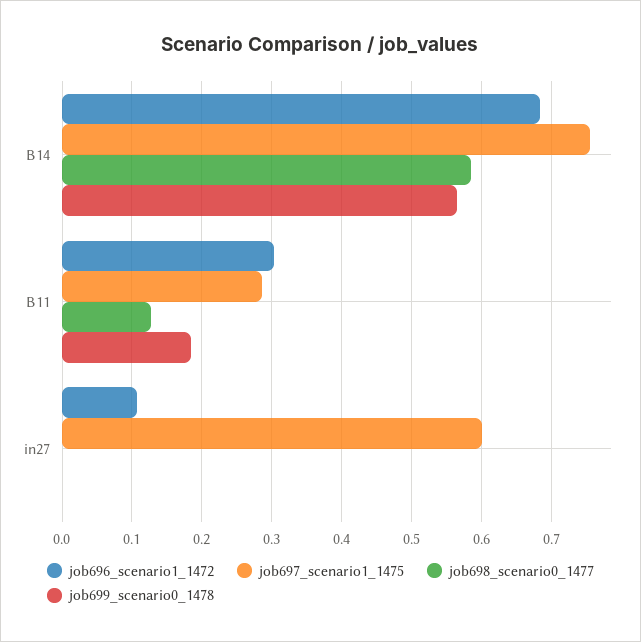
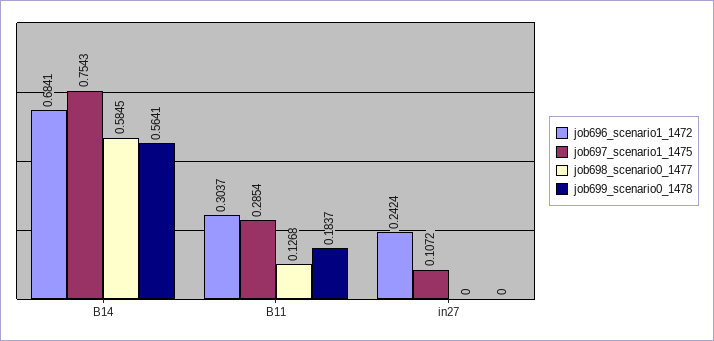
  {
    "job696_scenario1_1472": {
      "B14": 0.6841,
      "B11": 0.3037,
-     "in27": 0.11
+     "in27": 0.2424
    },
    "job697_scenario1_1475": {
      "B14": 0.7543,
      "B11": 0.2854,
-     "in27": 0.6
+     "in27": 0.1072
    },
    "job698_scenario0_1477": {
      "B14": 0.5845,
      "B11": 0.1268,
      "in27": 0
    },
    "job699_scenario0_1478": {
      "B14": 0.5641,
      "B11": 0.1837,
      "in27": 0
    }
  }

